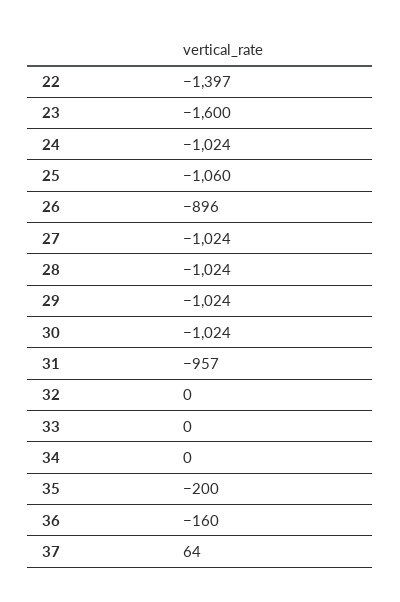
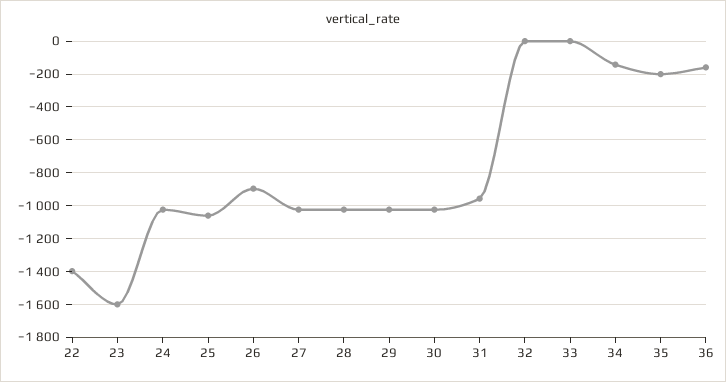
  {
    "22": -1397,
    "23": -1600,
    "24": -1024,
    "25": -1060,
    "26": -896,
    "27": -1024,
    "28": -1024,
    "29": -1024,
    "30": -1024,
    "31": -957,
    "32": 0,
    "33": 0,
-   "34": 0,
+   "34": -150,
    "35": -200,
-   "36": -160,
+   "36": -160
-   "37": 64
  }

